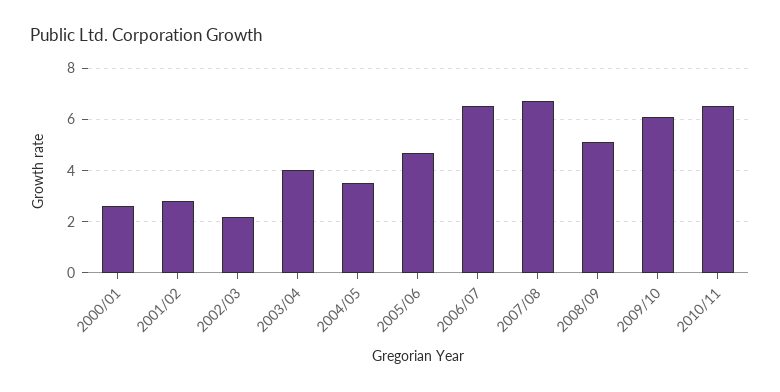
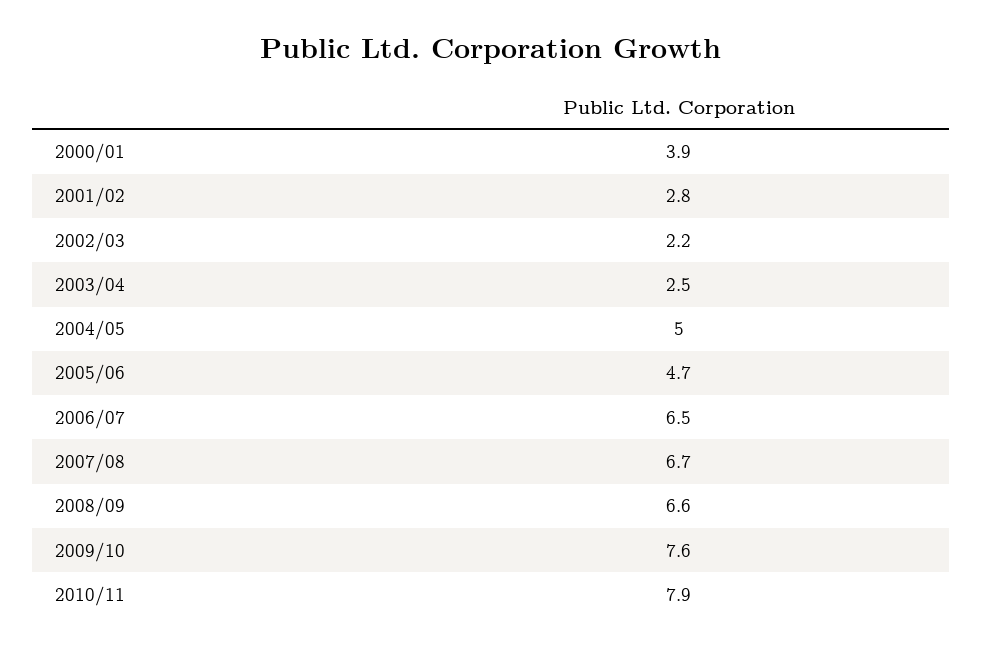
  {
-   "2000/01": 2.5,
+   "2000/01": 3.9,
    "2001/02": 2.8,
    "2002/03": 2.2,
-   "2003/04": 4,
+   "2003/04": 2.5,
-   "2004/05": 3.5,
+   "2004/05": 5,
    "2005/06": 4.7,
    "2006/07": 6.5,
    "2007/08": 6.7,
-   "2008/09": 5,
+   "2008/09": 6.6,
-   "2009/10": 6,
+   "2009/10": 7.6,
-   "2010/11": 6.5
+   "2010/11": 7.9
  }

